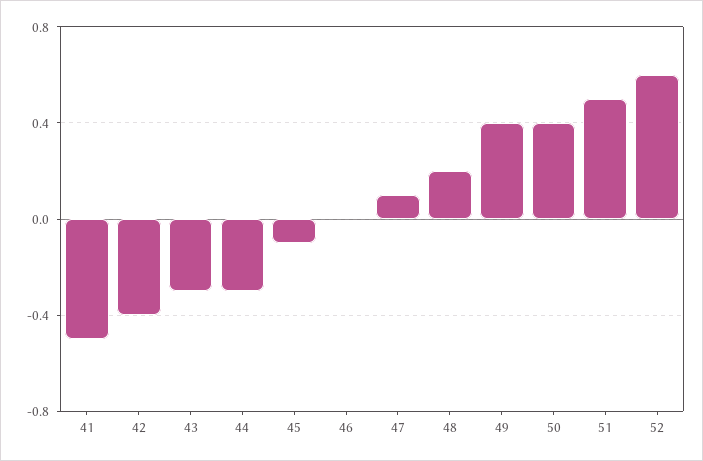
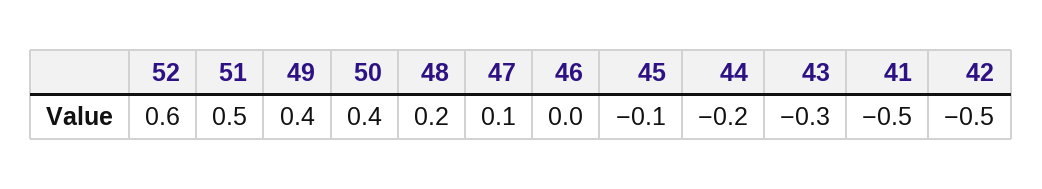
  {
    "41": -0.5,
-   "42": -0.4,
+   "42": -0.5,
    "43": -0.3,
-   "44": -0.3,
+   "44": -0.2,
    "45": -0.1,
    "46": 0,
    "47": 0.1,
    "48": 0.2,
    "49": 0.4,
    "50": 0.4,
    "51": 0.5,
    "52": 0.6
  }

